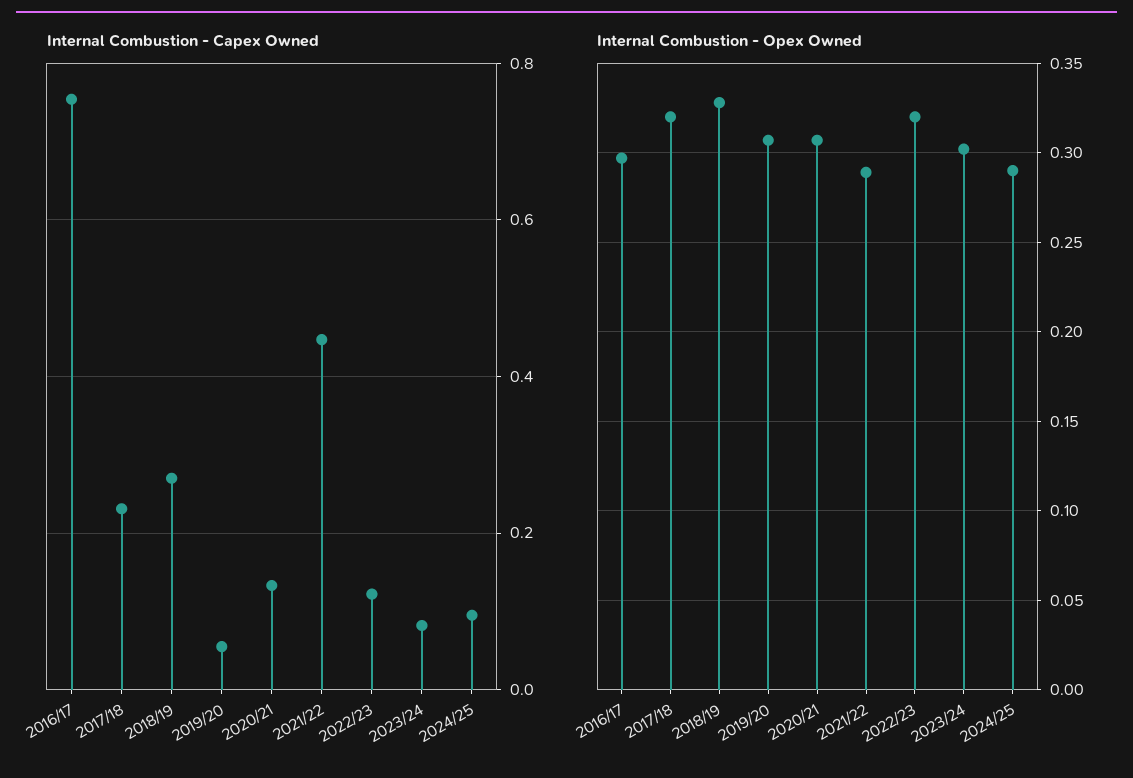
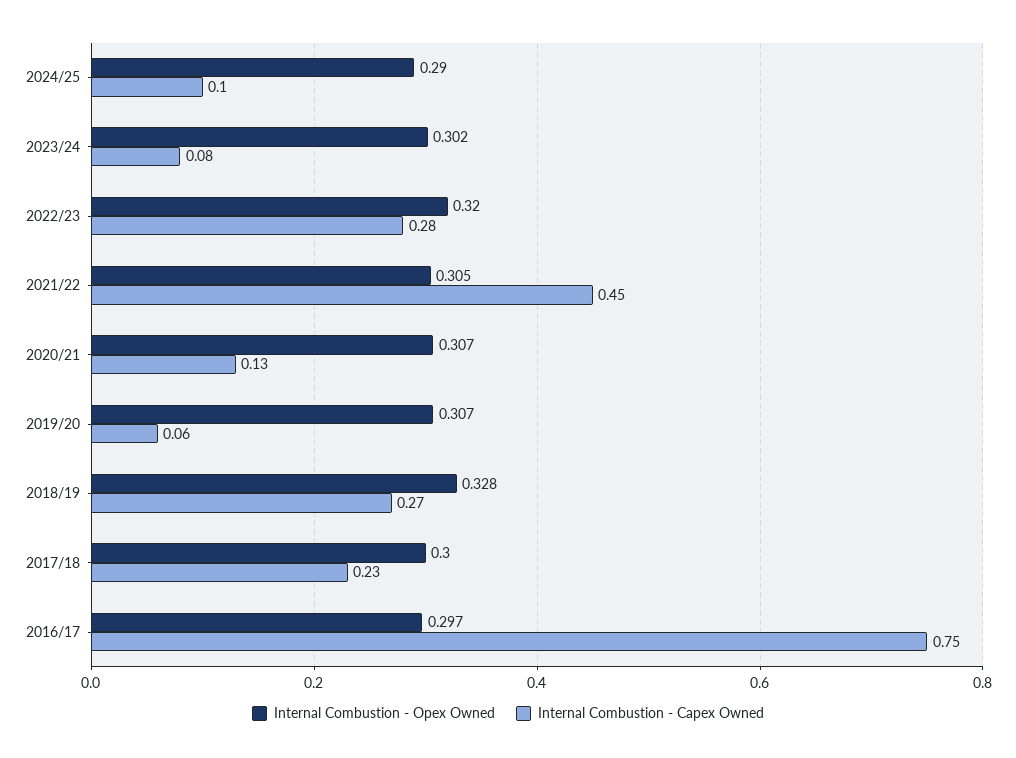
  {
    "Internal Combustion - Capex Owned": {
      "2016/17": 0.75,
      "2017/18": 0.23,
      "2018/19": 0.27,
      "2019/20": 0.06,
      "2020/21": 0.13,
      "2021/22": 0.45,
-     "2022/23": 0.12,
+     "2022/23": 0.28,
      "2023/24": 0.08,
      "2024/25": 0.1
    },
    "Internal Combustion - Opex Owned": {
      "2016/17": 0.297,
-     "2017/18": 0.32,
+     "2017/18": 0.3,
      "2018/19": 0.328,
      "2019/20": 0.307,
      "2020/21": 0.307,
-     "2021/22": 0.29,
+     "2021/22": 0.305,
      "2022/23": 0.32,
      "2023/24": 0.302,
      "2024/25": 0.29
    }
  }

